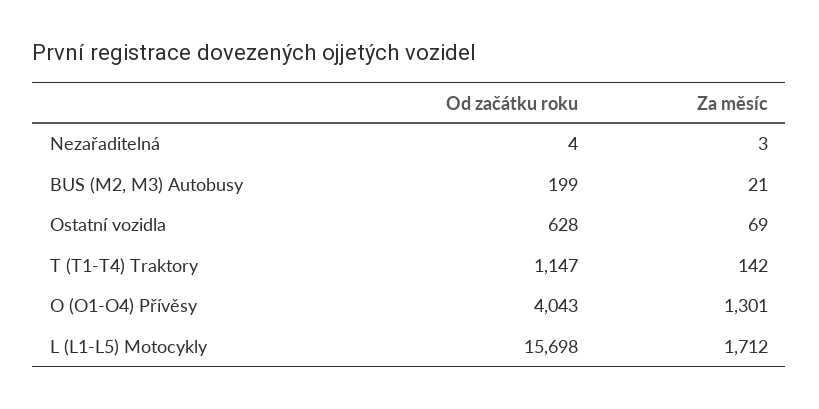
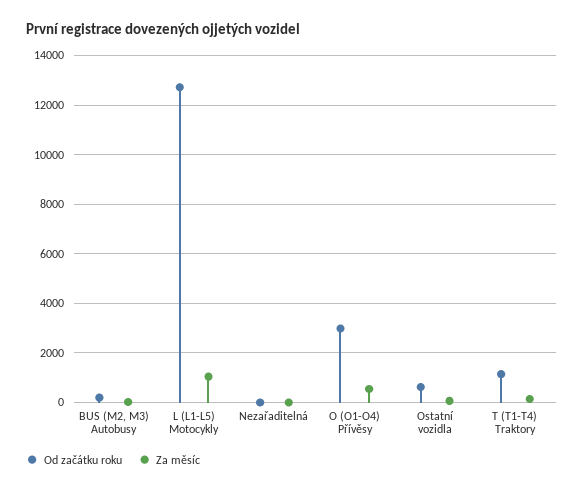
  {
    "Od začátku roku": {
      "Nezařaditelná": 4,
      "BUS (M2, M3) Autobusy": 199,
      "Ostatní vozidla": 628,
      "T (T1-T4) Traktory": 1147,
-     "O (O1-O4) Přívěsy": 4043,
+     "O (O1-O4) Přívěsy": 3000,
-     "L (L1-L5) Motocykly": 15698
+     "L (L1-L5) Motocykly": 12750
    },
    "Za měsíc": {
      "Nezařaditelná": 3,
      "BUS (M2, M3) Autobusy": 21,
      "Ostatní vozidla": 69,
      "T (T1-T4) Traktory": 142,
-     "O (O1-O4) Přívěsy": 1301,
+     "O (O1-O4) Přívěsy": 500,
-     "L (L1-L5) Motocykly": 1712
+     "L (L1-L5) Motocykly": 1000
    }
  }

